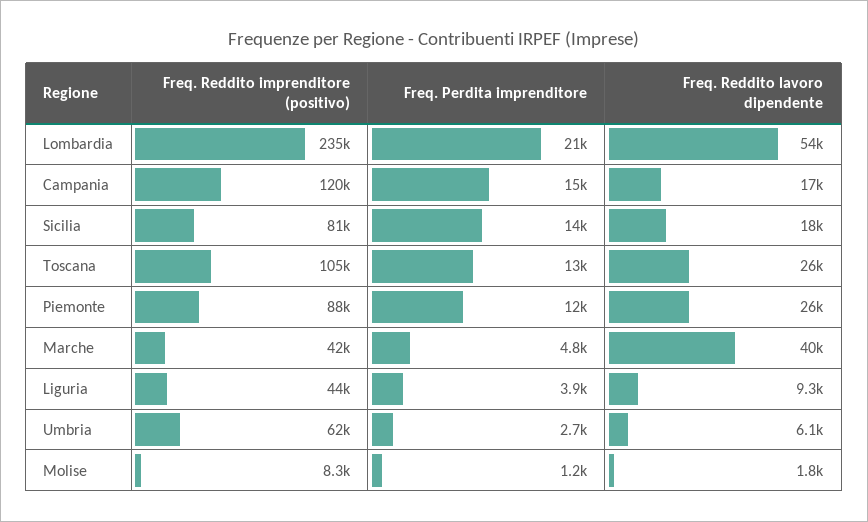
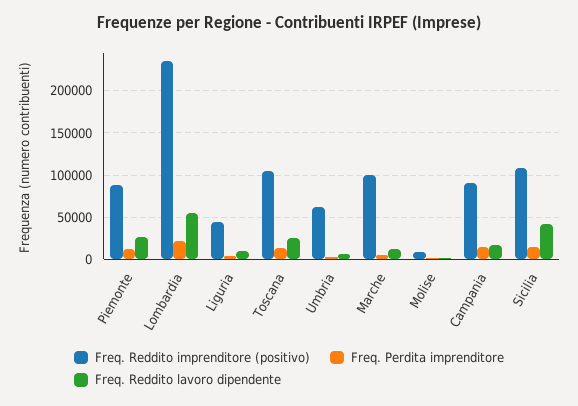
  {
    "Freq. Reddito imprenditore (positivo)": {
      "Lombardia": 235000,
-     "Campania": 120000,
+     "Campania": 90000,
-     "Sicilia": 81000,
+     "Sicilia": 110000,
      "Toscana": 105000,
      "Piemonte": 88000,
-     "Marche": 42000,
+     "Marche": 100000,
      "Liguria": 44000,
      "Umbria": 62000,
      "Molise": 8300
    },
    "Freq. Perdita imprenditore": {
      "Lombardia": 21000,
      "Campania": 15000,
      "Sicilia": 14000,
      "Toscana": 13000,
      "Piemonte": 12000,
      "Marche": 4800,
      "Liguria": 3900,
      "Umbria": 2700,
      "Molise": 1200
    },
    "Freq. Reddito lavoro dipendente": {
      "Lombardia": 54000,
      "Campania": 17000,
-     "Sicilia": 18000,
+     "Sicilia": 40000,
      "Toscana": 26000,
      "Piemonte": 26000,
-     "Marche": 40000,
+     "Marche": 10000,
      "Liguria": 9300,
      "Umbria": 6100,
      "Molise": 1800
    }
  }

